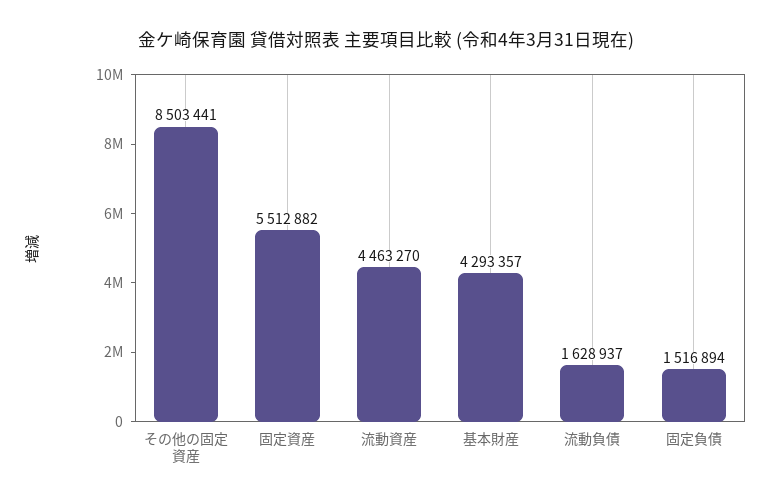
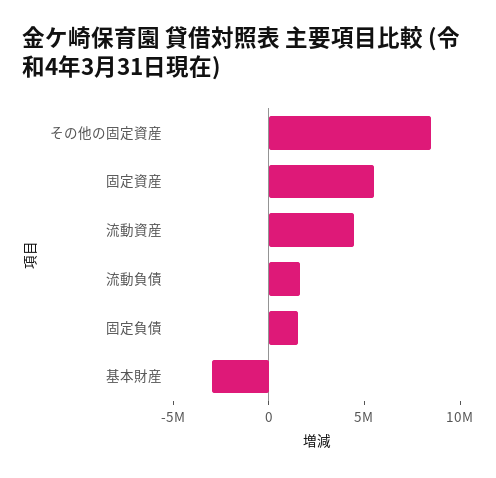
  {
    "その他の固定資産": 8503441,
    "固定資産": 5512882,
    "流動資産": 4463270,
-   "基本財産": 4293357,
+   "基本財産": -3000000,
    "流動負債": 1628937,
    "固定負債": 1516894
  }

